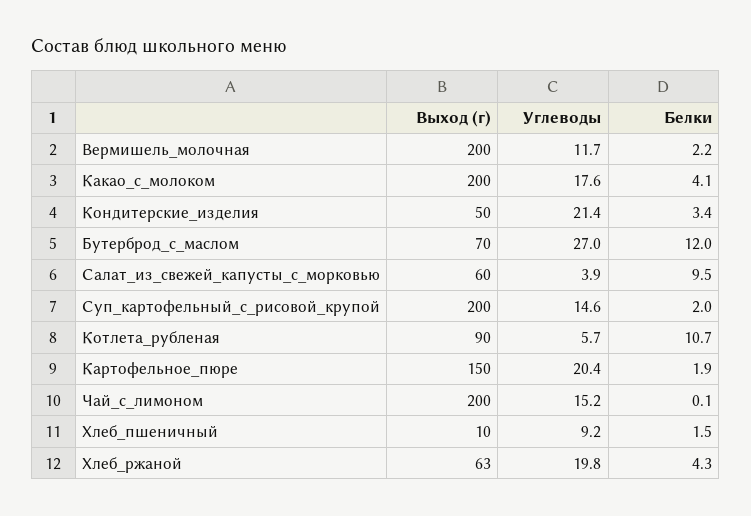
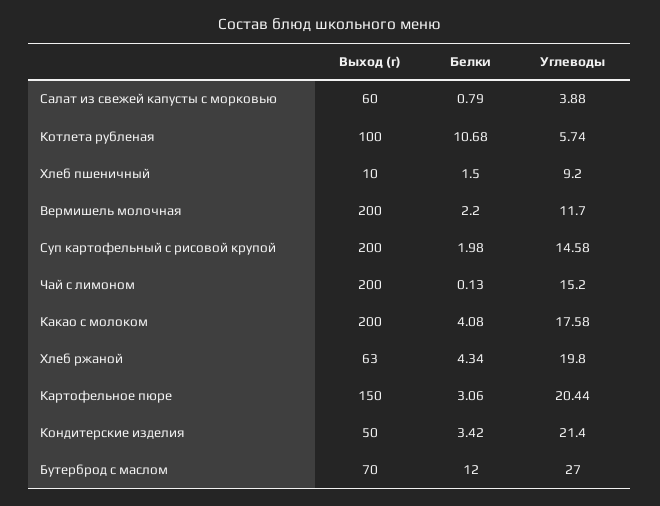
  {
    "Выход (г)": {
      "Вермишель_молочная": 200,
      "Какао_с_молоком": 200,
      "Кондитерские_изделия": 50,
      "Бутерброд_с_маслом": 70,
      "Салат_из_свежей_капусты_с_морковью": 60,
      "Суп_картофельный_с_рисовой_крупой": 200,
-     "Котлета_рубленая": 90,
+     "Котлета_рубленая": 100,
      "Картофельное_пюре": 150,
      "Чай_с_лимоном": 200,
      "Хлеб_пшеничный": 10,
      "Хлеб_ржаной": 63
    },
    "Углеводы": {
      "Вермишель_молочная": 11.7,
      "Какао_с_молоком": 17.58,
      "Кондитерские_изделия": 21.4,
      "Бутерброд_с_маслом": 27,
      "Салат_из_свежей_капусты_с_морковью": 3.88,
      "Суп_картофельный_с_рисовой_крупой": 14.58,
      "Котлета_рубленая": 5.74,
      "Картофельное_пюре": 20.44,
      "Чай_с_лимоном": 15.2,
      "Хлеб_пшеничный": 9.2,
      "Хлеб_ржаной": 19.8
    },
    "Белки": {
      "Вермишель_молочная": 2.2,
      "Какао_с_молоком": 4.08,
      "Кондитерские_изделия": 3.42,
      "Бутерброд_с_маслом": 12,
-     "Салат_из_свежей_капусты_с_морковью": 9.5,
+     "Салат_из_свежей_капусты_с_морковью": 0.79,
      "Суп_картофельный_с_рисовой_крупой": 1.98,
      "Котлета_рубленая": 10.68,
-     "Картофельное_пюре": 1.9,
+     "Картофельное_пюре": 3.06,
      "Чай_с_лимоном": 0.13,
      "Хлеб_пшеничный": 1.5,
      "Хлеб_ржаной": 4.34
    }
  }

